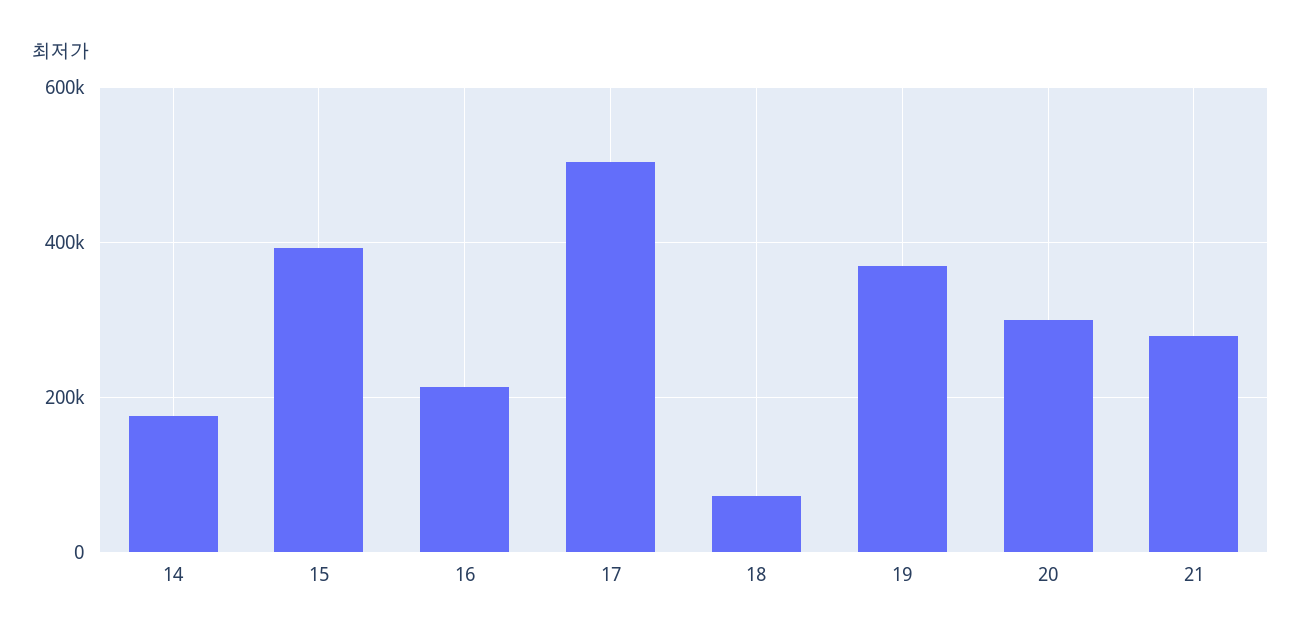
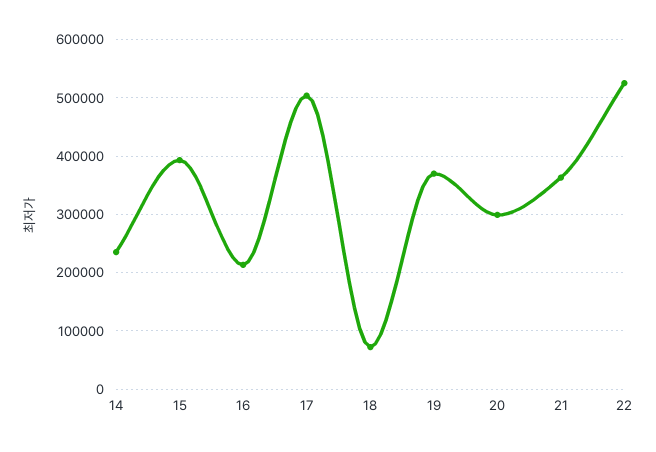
  {
-   "14": 180000,
+   "14": 240000,
    "15": 400000,
    "16": 220000,
    "17": 500000,
    "18": 80000,
    "19": 360000,
    "20": 300000,
-   "21": 280000
+   "21": 360000,
+   "22": 520000
  }

